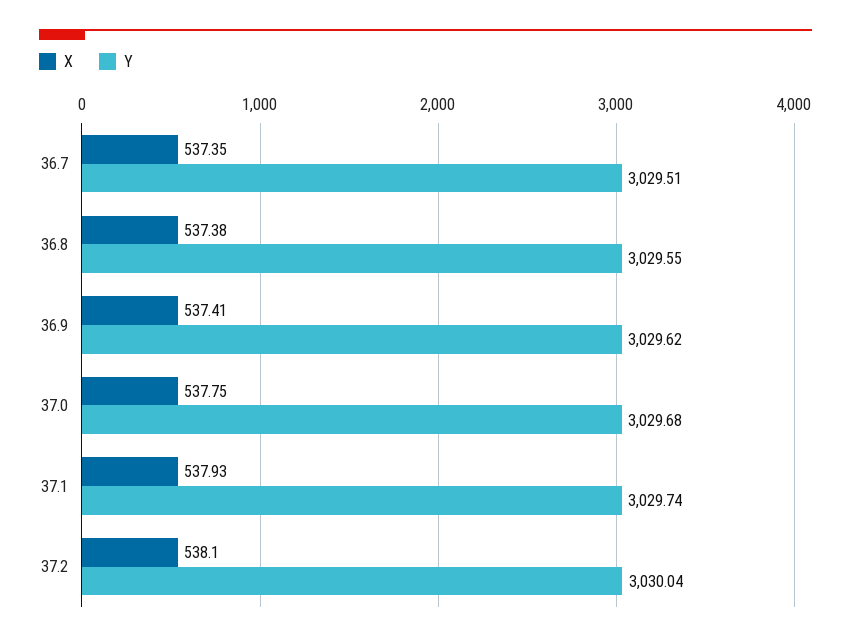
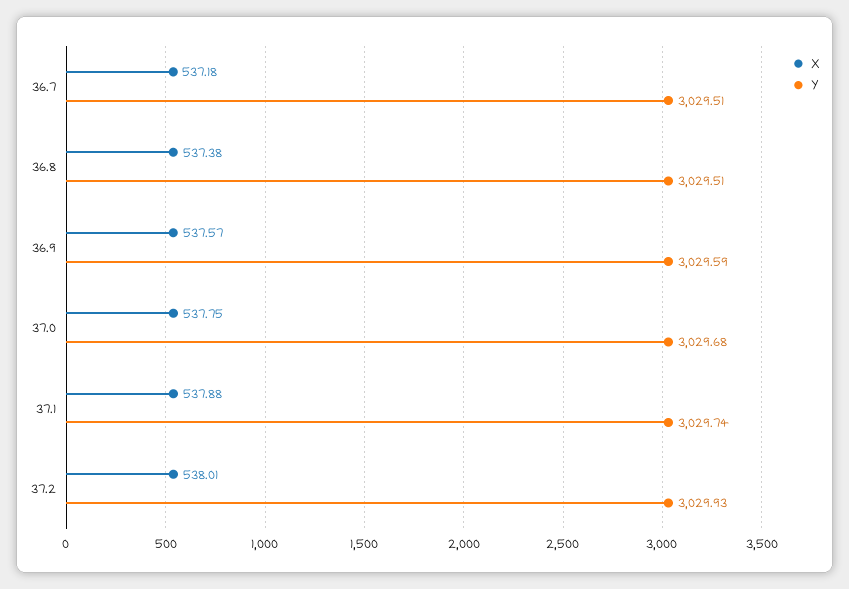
  {
    "X": {
-     "36.7": 537.35,
+     "36.7": 537.18,
      "36.8": 537.38,
-     "36.9": 537.41,
+     "36.9": 537.57,
      "37.0": 537.75,
-     "37.1": 537.93,
+     "37.1": 537.88,
-     "37.2": 538.1
+     "37.2": 538.01
    },
    "Y": {
      "36.7": 3029.51,
-     "36.8": 3029.55,
+     "36.8": 3029.51,
-     "36.9": 3029.62,
+     "36.9": 3029.59,
      "37.0": 3029.68,
      "37.1": 3029.74,
-     "37.2": 3030.04
+     "37.2": 3029.93
    }
  }

